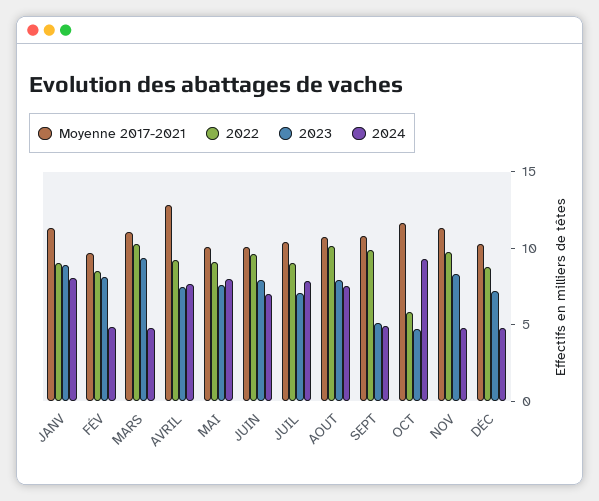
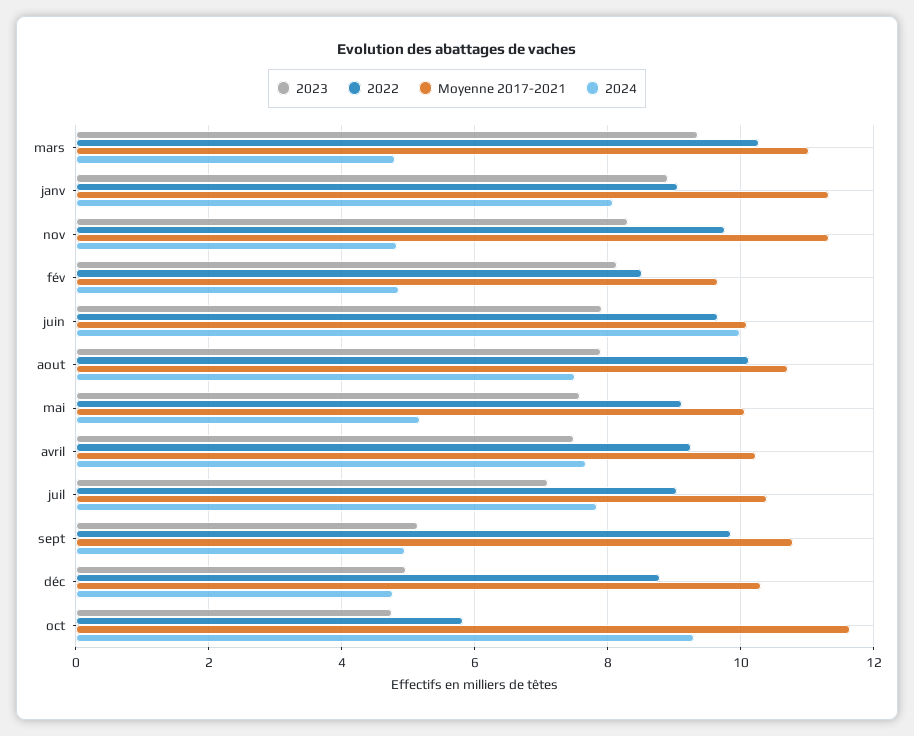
  {
    "Moyenne 2017-2021": {
      "JANV": 11.4,
      "FÉV": 9.6,
      "MARS": 11,
-     "AVRIL": 13,
+     "AVRIL": 10.2,
      "MAI": 10,
      "JUIN": 10.2,
      "JUIL": 10.4,
      "AOUT": 10.8,
      "SEPT": 10.8,
      "OCT": 11.6,
      "NOV": 11.4,
      "DÉC": 10.4
    },
    "2022": {
      "JANV": 9,
      "FÉV": 8.6,
      "MARS": 10.2,
      "AVRIL": 9.2,
      "MAI": 9.2,
      "JUIN": 9.6,
      "JUIL": 9,
      "AOUT": 10.2,
      "SEPT": 9.8,
      "OCT": 5.8,
      "NOV": 9.8,
      "DÉC": 8.8
    },
    "2023": {
      "JANV": 8.8,
      "FÉV": 8.2,
      "MARS": 9.4,
      "AVRIL": 7.4,
      "MAI": 7.6,
      "JUIN": 8,
      "JUIL": 7.2,
      "AOUT": 8,
      "SEPT": 5.2,
      "OCT": 4.8,
      "NOV": 8.4,
-     "DÉC": 7
+     "DÉC": 5
    },
    "2024": {
      "JANV": 8,
      "FÉV": 4.8,
      "MARS": 4.8,
      "AVRIL": 7.6,
-     "MAI": 8,
+     "MAI": 5.2,
-     "JUIN": 7,
+     "JUIN": 10,
      "JUIL": 7.8,
      "AOUT": 7.6,
      "SEPT": 5,
      "OCT": 9.2,
      "NOV": 4.8,
      "DÉC": 4.8
    }
  }

